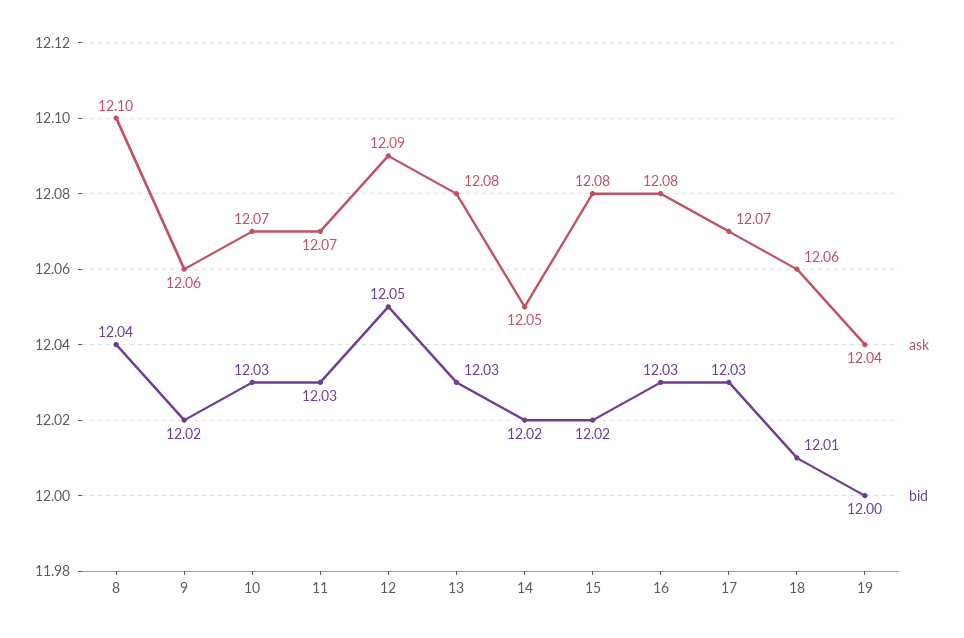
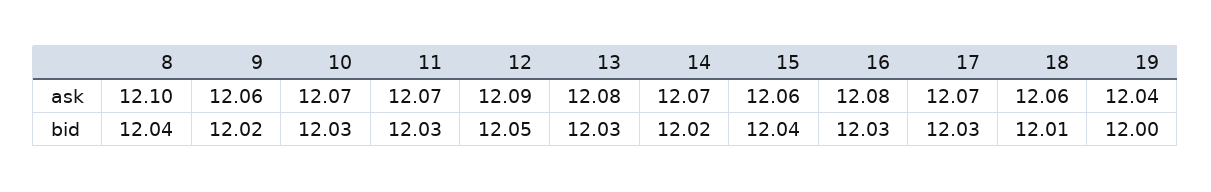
  {
    "ask": {
      "8": 12.1,
      "9": 12.06,
      "10": 12.07,
      "11": 12.07,
      "12": 12.09,
      "13": 12.08,
-     "14": 12.05,
+     "14": 12.07,
-     "15": 12.08,
+     "15": 12.06,
      "16": 12.08,
      "17": 12.07,
      "18": 12.06,
      "19": 12.04
    },
    "bid": {
      "8": 12.04,
      "9": 12.02,
      "10": 12.03,
      "11": 12.03,
      "12": 12.05,
      "13": 12.03,
      "14": 12.02,
-     "15": 12.02,
+     "15": 12.04,
      "16": 12.03,
      "17": 12.03,
      "18": 12.01,
      "19": 12
    }
  }

